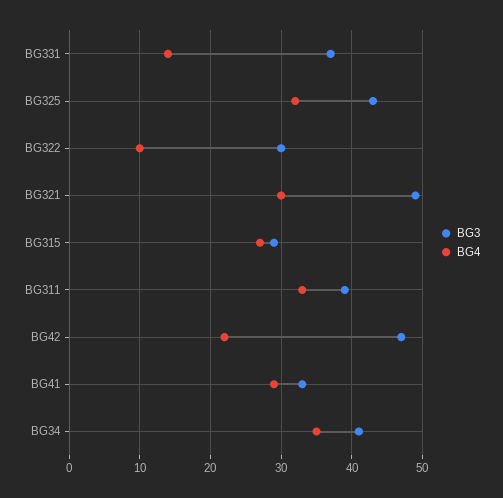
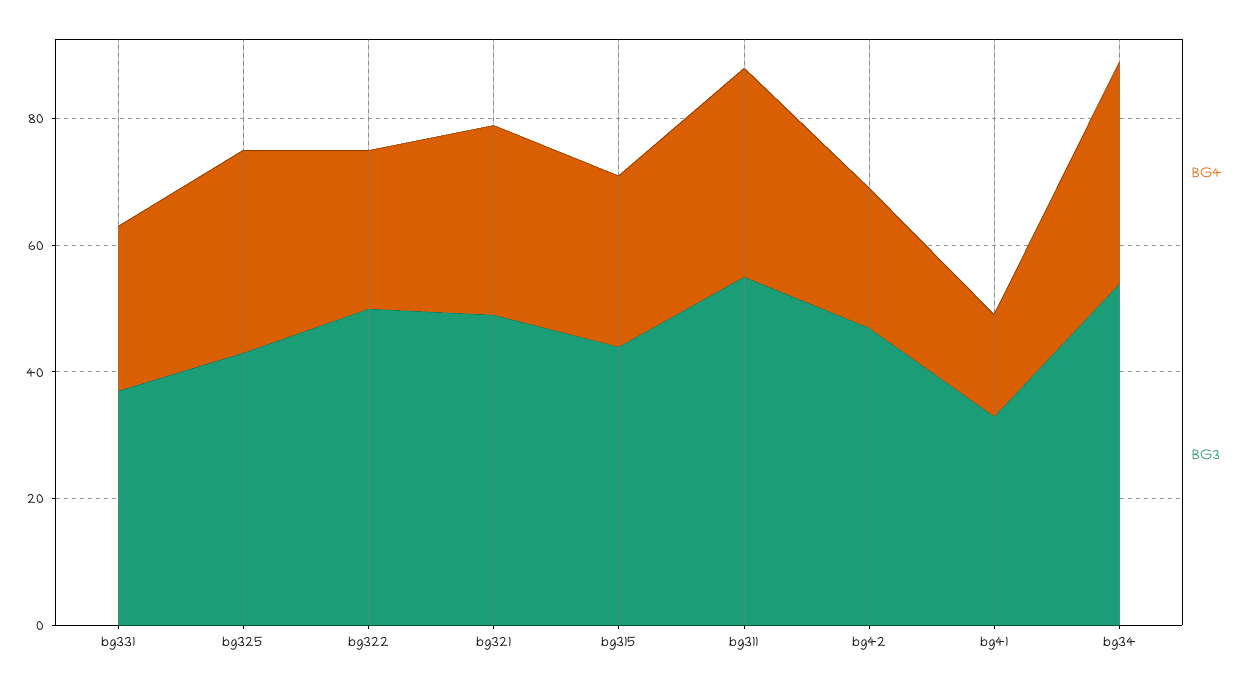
  {
    "BG3": {
      "BG331": 37,
      "BG325": 43,
-     "BG322": 30,
+     "BG322": 50,
      "BG321": 49,
-     "BG315": 29,
+     "BG315": 45,
-     "BG311": 39,
+     "BG311": 55,
      "BG42": 47,
      "BG41": 33,
-     "BG34": 41
+     "BG34": 55
    },
    "BG4": {
-     "BG331": 14,
+     "BG331": 25,
      "BG325": 32,
-     "BG322": 10,
+     "BG322": 25,
      "BG321": 30,
      "BG315": 27,
      "BG311": 33,
      "BG42": 22,
-     "BG41": 29,
+     "BG41": 15,
      "BG34": 35
    }
  }

